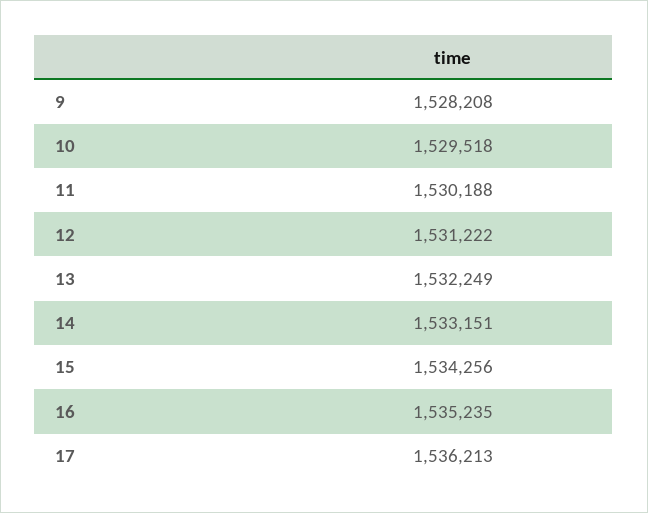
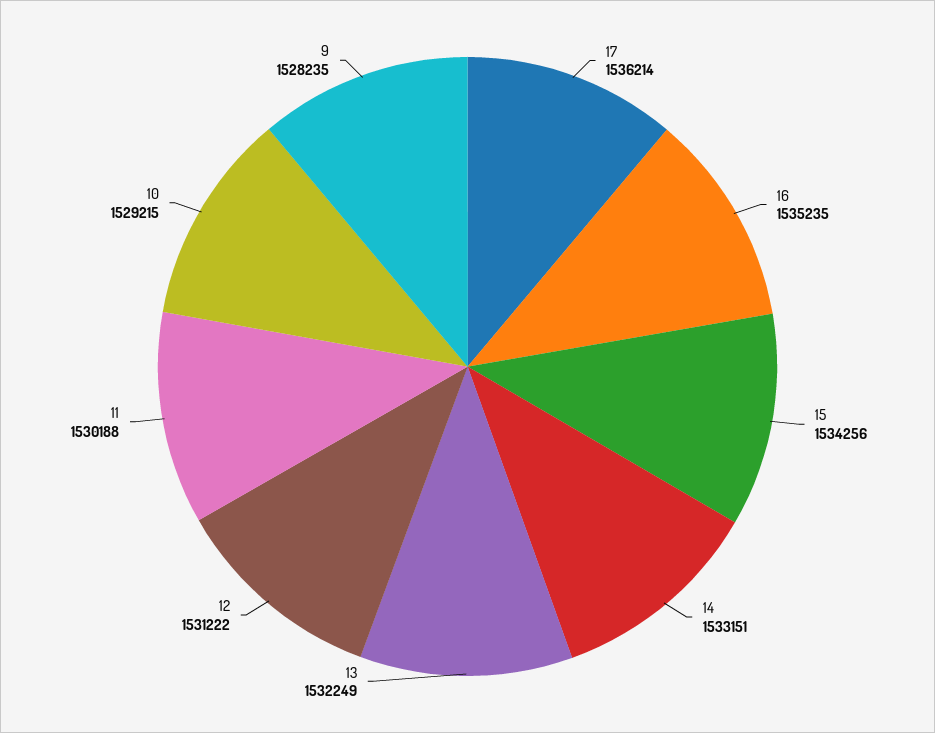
  {
-   "9": 1528208,
+   "9": 1528235,
-   "10": 1529518,
+   "10": 1529215,
    "11": 1530188,
    "12": 1531222,
    "13": 1532249,
    "14": 1533151,
    "15": 1534256,
    "16": 1535235,
-   "17": 1536213
+   "17": 1536214
  }

